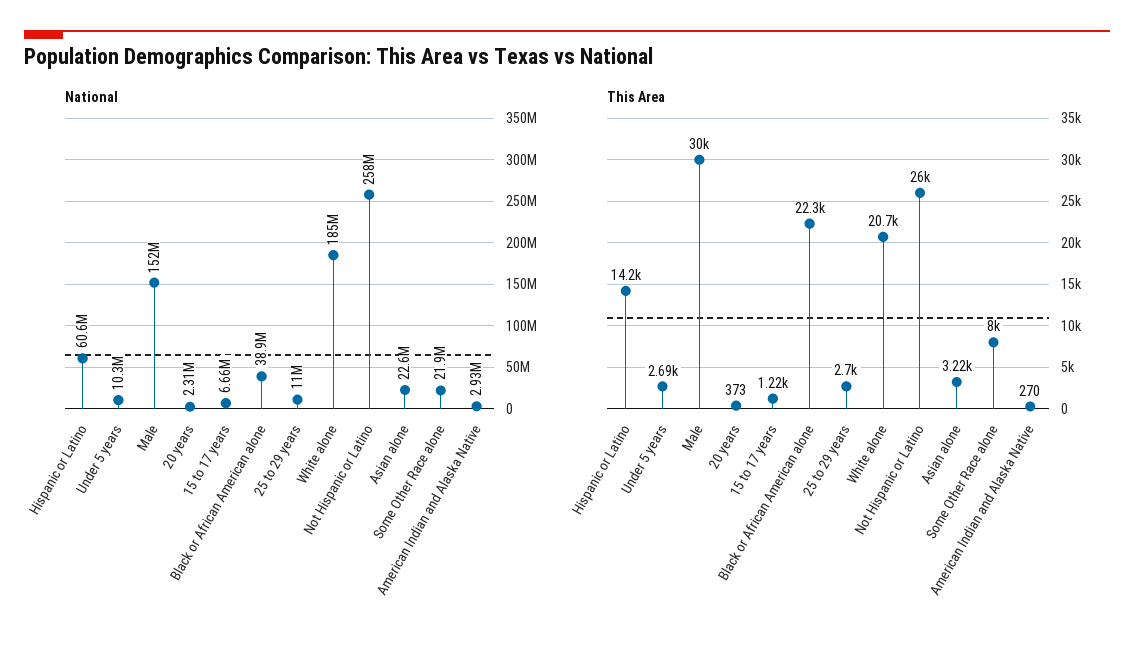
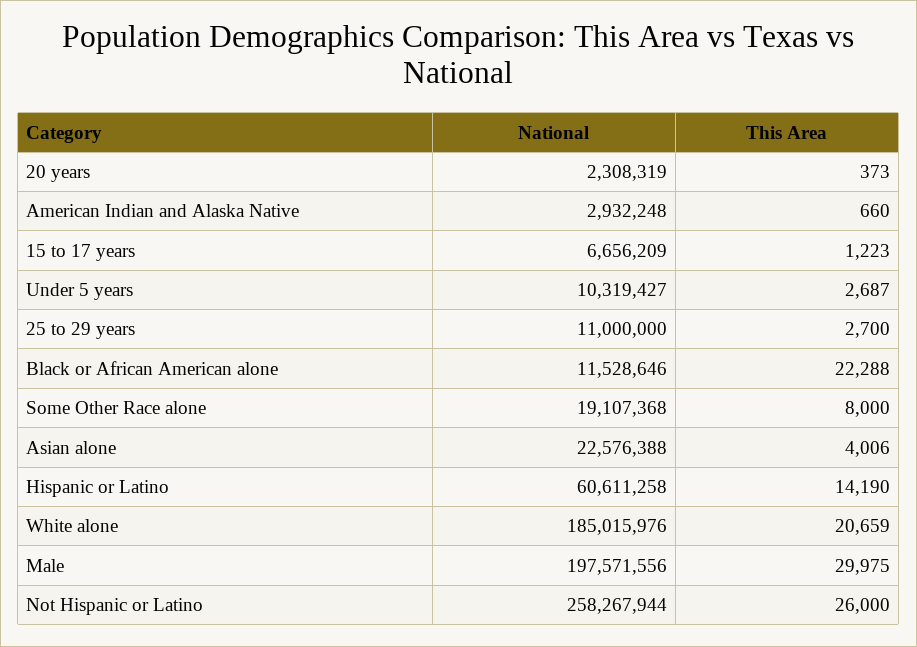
  {
    "National": {
      "Hispanic or Latino": 60611258,
      "Under 5 years": 10319427,
-     "Male": 152000000,
+     "Male": 197571556,
      "20 years": 2308319,
      "15 to 17 years": 6656209,
-     "Black or African American alone": 38900000,
+     "Black or African American alone": 11528646,
      "25 to 29 years": 11000000,
      "White alone": 185015976,
      "Not Hispanic or Latino": 258267944,
      "Asian alone": 22576388,
-     "Some Other Race alone": 21900000,
+     "Some Other Race alone": 19107368,
      "American Indian and Alaska Native": 2932248
    },
    "This Area": {
      "Hispanic or Latino": 14190,
      "Under 5 years": 2687,
      "Male": 29975,
      "20 years": 373,
      "15 to 17 years": 1223,
      "Black or African American alone": 22288,
      "25 to 29 years": 2700,
      "White alone": 20659,
      "Not Hispanic or Latino": 26000,
-     "Asian alone": 3220,
+     "Asian alone": 4006,
      "Some Other Race alone": 8000,
-     "American Indian and Alaska Native": 270
+     "American Indian and Alaska Native": 660
    }
  }

